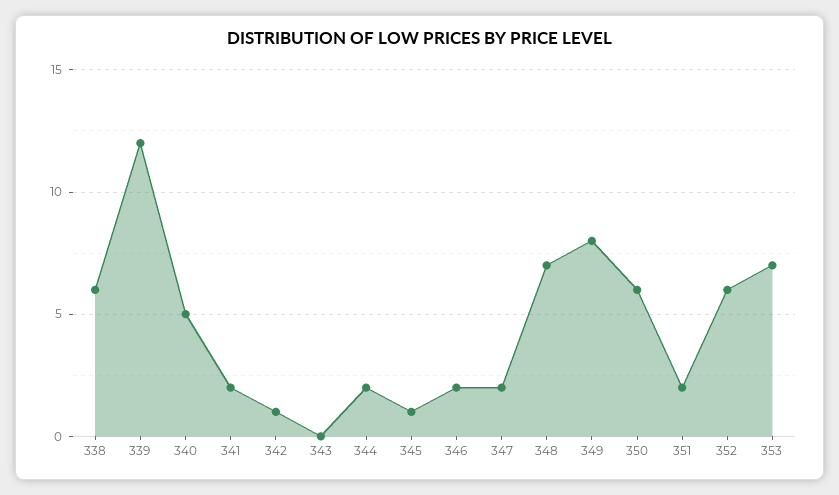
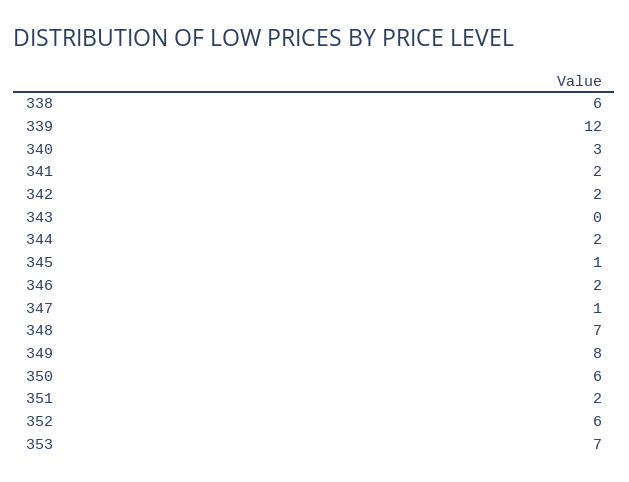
  {
    "338": 6,
    "339": 12,
-   "340": 5,
+   "340": 3,
    "341": 2,
-   "342": 1,
+   "342": 2,
    "343": 0,
    "344": 2,
    "345": 1,
    "346": 2,
-   "347": 2,
+   "347": 1,
    "348": 7,
    "349": 8,
    "350": 6,
    "351": 2,
    "352": 6,
    "353": 7
  }

